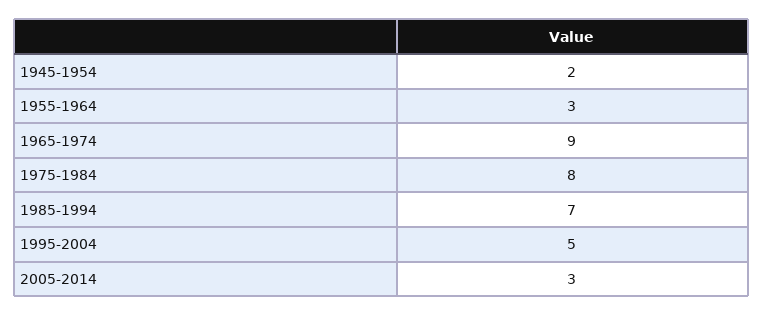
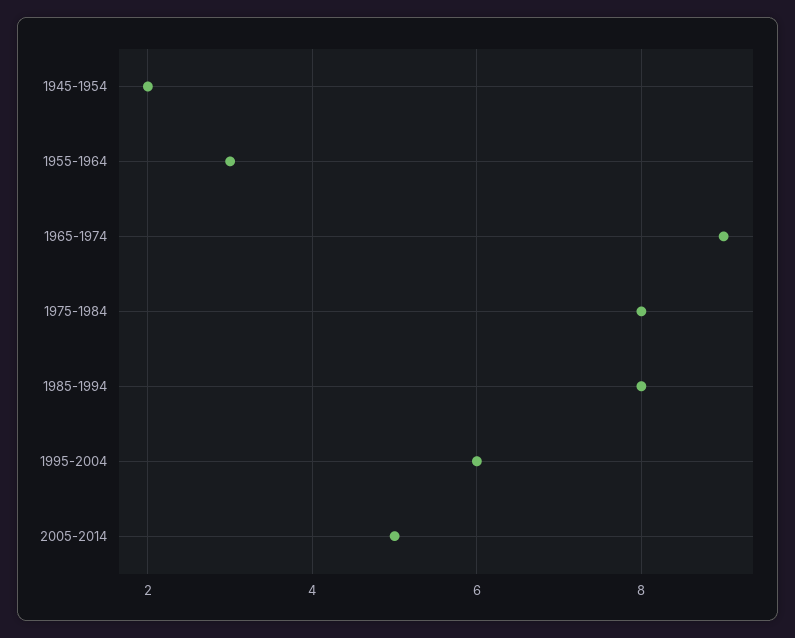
  {
    "1945-1954": 2,
    "1955-1964": 3,
    "1965-1974": 9,
    "1975-1984": 8,
-   "1985-1994": 7,
+   "1985-1994": 8,
-   "1995-2004": 5,
+   "1995-2004": 6,
-   "2005-2014": 3
+   "2005-2014": 5
  }

